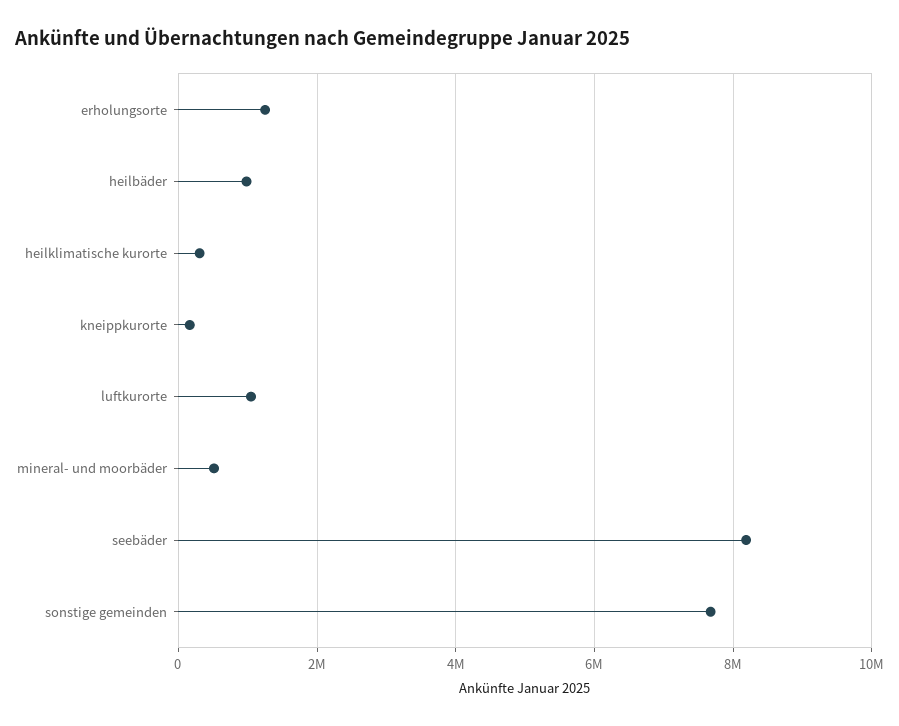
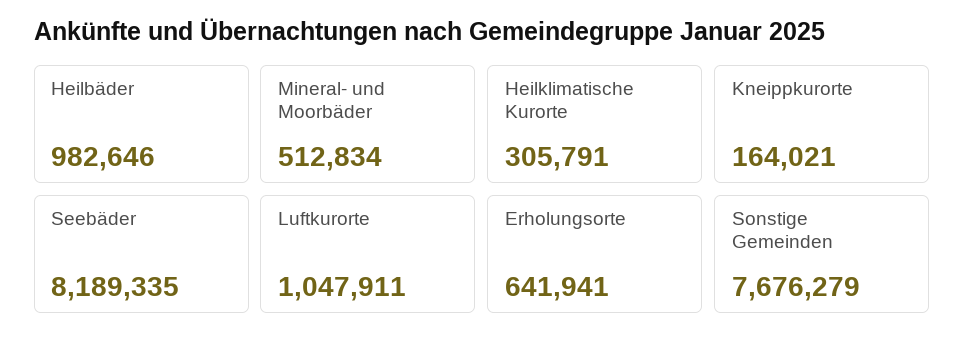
  {
-   "erholungsorte": 1200000,
+   "erholungsorte": 641941,
    "heilbäder": 982646,
    "heilklimatische kurorte": 305791,
    "kneippkurorte": 164021,
    "luftkurorte": 1047911,
    "mineral- und moorbäder": 512834,
    "seebäder": 8189335,
    "sonstige gemeinden": 7676279
  }

